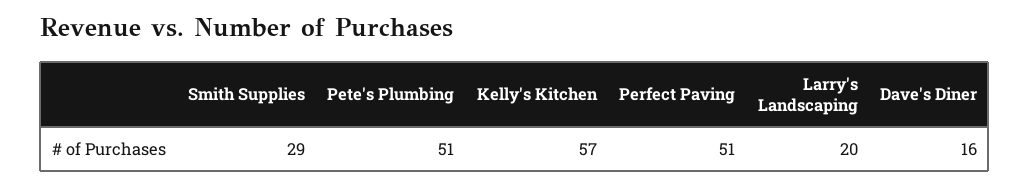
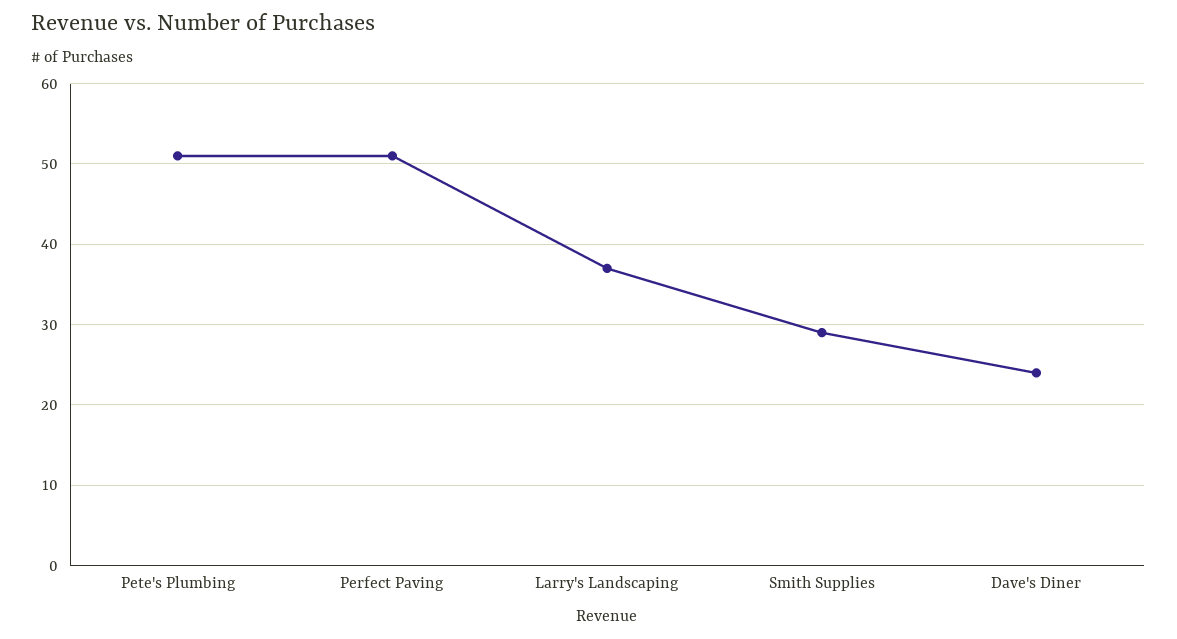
  {
    "Smith Supplies": 29,
    "Pete's Plumbing": 51,
-   "Kelly's Kitchen": 57,
    "Perfect Paving": 51,
-   "Larry's Landscaping": 20,
+   "Larry's Landscaping": 37,
-   "Dave's Diner": 16
+   "Dave's Diner": 24
  }

